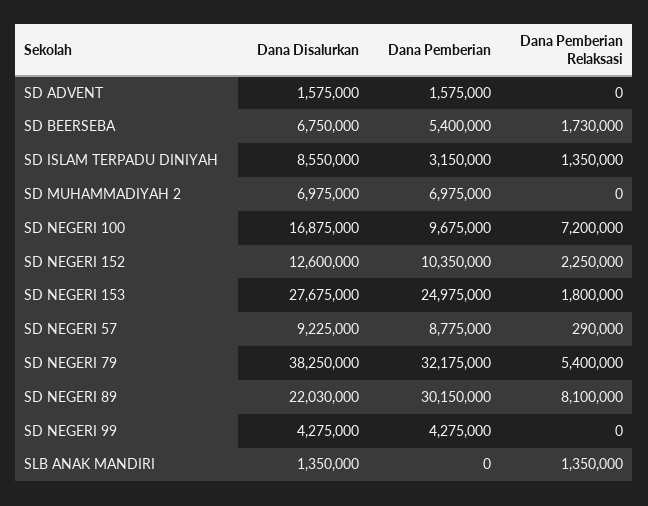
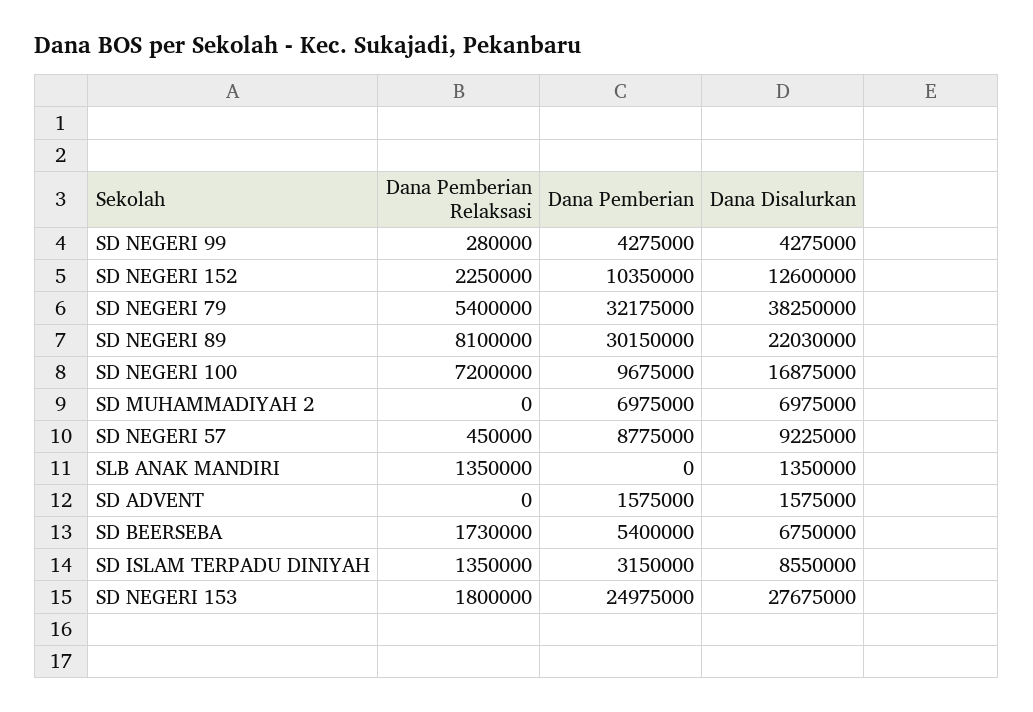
  {
    "Dana Disalurkan": {
      "SD ADVENT": 1575000,
      "SD BEERSEBA": 6750000,
      "SD ISLAM TERPADU DINIYAH": 8550000,
      "SD MUHAMMADIYAH 2": 6975000,
      "SD NEGERI 100": 16875000,
      "SD NEGERI 152": 12600000,
      "SD NEGERI 153": 27675000,
      "SD NEGERI 57": 9225000,
      "SD NEGERI 79": 38250000,
      "SD NEGERI 89": 22030000,
      "SD NEGERI 99": 4275000,
      "SLB ANAK MANDIRI": 1350000
    },
    "Dana Pemberian": {
      "SD ADVENT": 1575000,
      "SD BEERSEBA": 5400000,
      "SD ISLAM TERPADU DINIYAH": 3150000,
      "SD MUHAMMADIYAH 2": 6975000,
      "SD NEGERI 100": 9675000,
      "SD NEGERI 152": 10350000,
      "SD NEGERI 153": 24975000,
      "SD NEGERI 57": 8775000,
      "SD NEGERI 79": 32175000,
      "SD NEGERI 89": 30150000,
      "SD NEGERI 99": 4275000,
      "SLB ANAK MANDIRI": 0
    },
    "Dana Pemberian Relaksasi": {
      "SD ADVENT": 0,
      "SD BEERSEBA": 1730000,
      "SD ISLAM TERPADU DINIYAH": 1350000,
      "SD MUHAMMADIYAH 2": 0,
      "SD NEGERI 100": 7200000,
      "SD NEGERI 152": 2250000,
      "SD NEGERI 153": 1800000,
-     "SD NEGERI 57": 290000,
+     "SD NEGERI 57": 450000,
      "SD NEGERI 79": 5400000,
      "SD NEGERI 89": 8100000,
-     "SD NEGERI 99": 0,
+     "SD NEGERI 99": 280000,
      "SLB ANAK MANDIRI": 1350000
    }
  }

